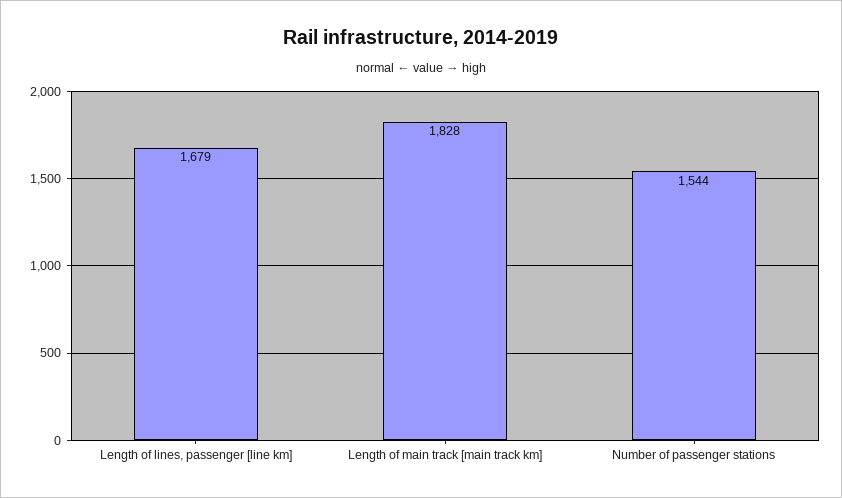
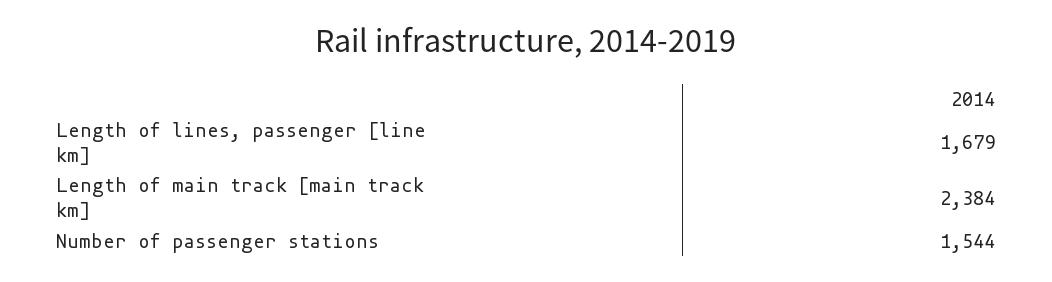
  {
    "Length of lines, passenger [line km]": 1679,
-   "Length of main track [main track km]": 1828,
+   "Length of main track [main track km]": 2384,
    "Number of passenger stations": 1544
  }

